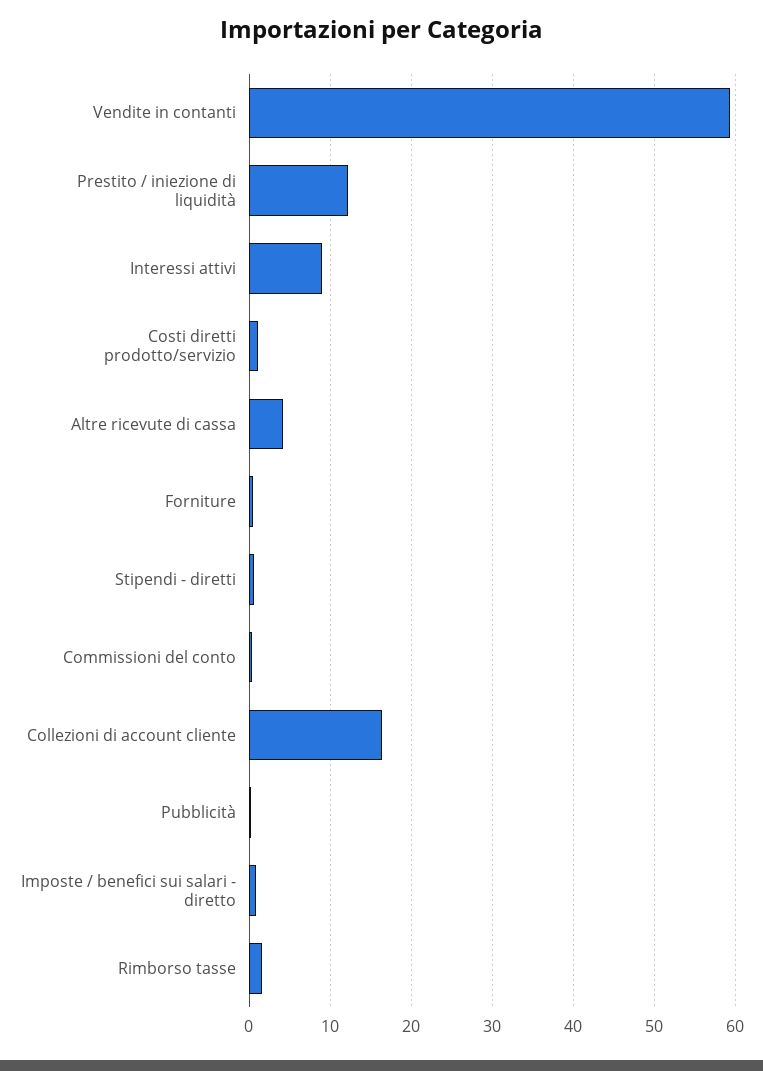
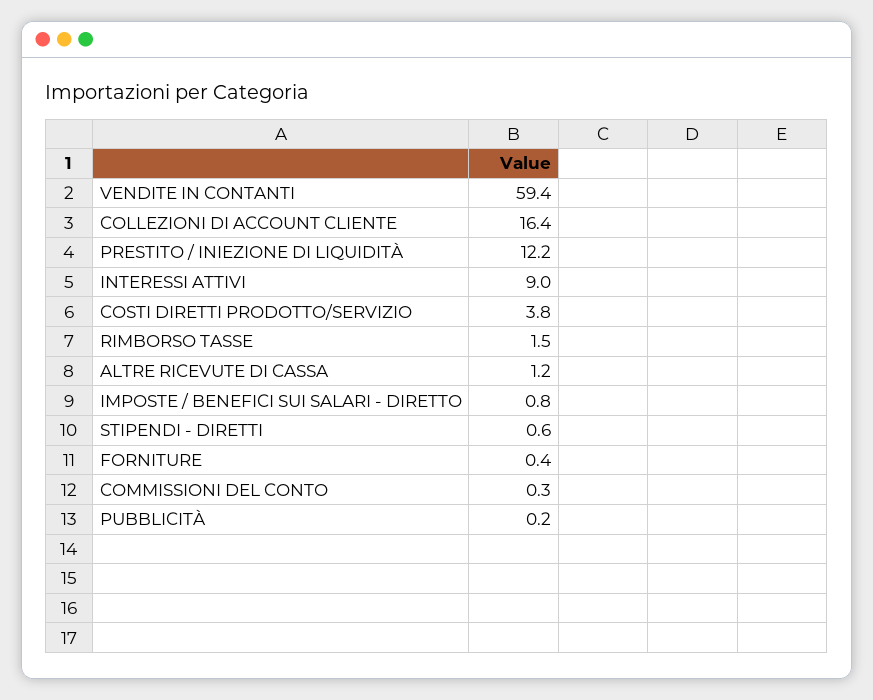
  {
    "Vendite in contanti": 59.4,
    "Prestito / iniezione di liquidità": 12.2,
    "Interessi attivi": 9,
-   "Costi diretti prodotto/servizio": 1,
+   "Costi diretti prodotto/servizio": 3.8,
-   "Altre ricevute di cassa": 4,
+   "Altre ricevute di cassa": 1.2,
    "Forniture": 0.4,
    "Stipendi - diretti": 0.6,
    "Commissioni del conto": 0.3,
    "Collezioni di account cliente": 16.4,
    "Pubblicità": 0.2,
    "Imposte / benefici sui salari - diretto": 0.8,
    "Rimborso tasse": 1.5
  }

